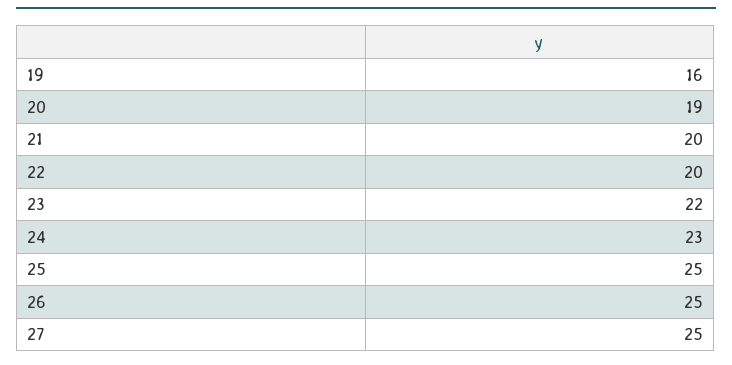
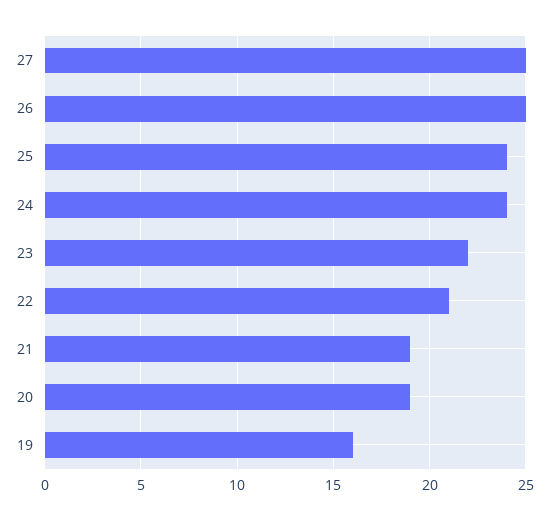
  {
    "19": 16,
    "20": 19,
-   "21": 20,
+   "21": 19,
-   "22": 20,
+   "22": 21,
    "23": 22,
-   "24": 23,
+   "24": 24,
-   "25": 25,
+   "25": 24,
    "26": 25,
    "27": 25
  }

